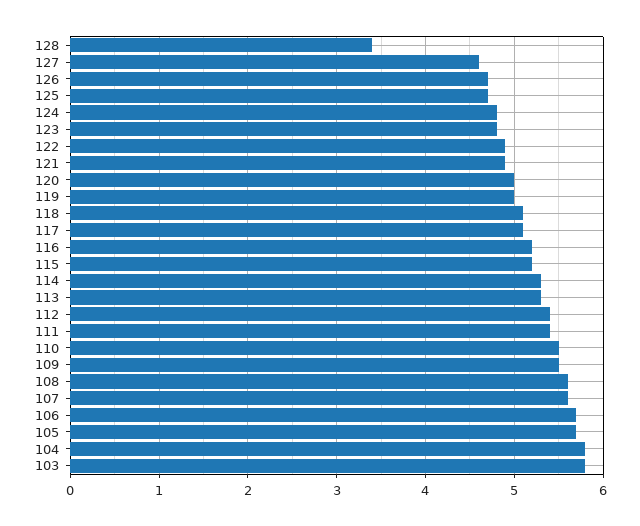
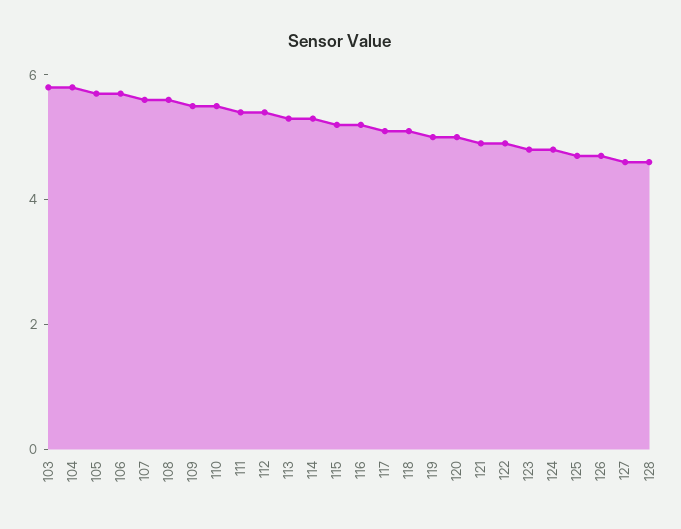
  {
-   "128": 3.4,
+   "128": 4.5,
    "127": 4.6,
    "126": 4.7,
    "125": 4.7,
    "124": 4.8,
    "123": 4.8,
    "122": 4.9,
    "121": 4.9,
    "120": 5,
    "119": 5,
    "118": 5.1,
    "117": 5.1,
    "116": 5.2,
    "115": 5.2,
    "114": 5.3,
    "113": 5.3,
    "112": 5.4,
    "111": 5.4,
    "110": 5.5,
    "109": 5.5,
    "108": 5.6,
    "107": 5.6,
    "106": 5.7,
    "105": 5.7,
    "104": 5.8,
    "103": 5.8
  }

